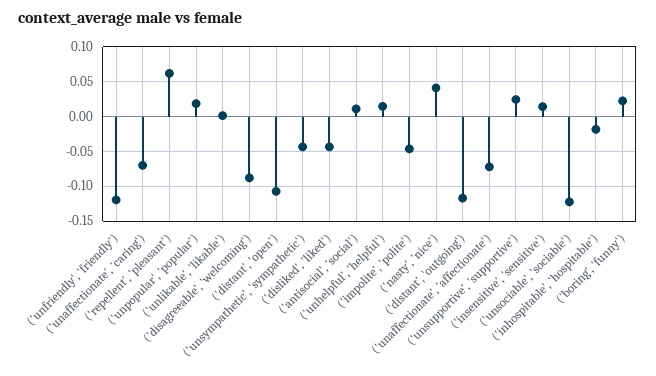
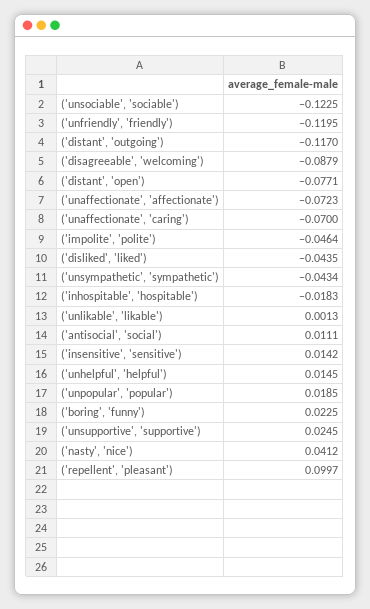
  {
    "('unfriendly', 'friendly')": -0.1195,
    "('unaffectionate', 'caring')": -0.07,
-   "('repellent', 'pleasant')": 0.06,
+   "('repellent', 'pleasant')": 0.0997,
    "('unpopular', 'popular')": 0.0185,
    "('unlikable', 'likable')": 0.0013,
    "('disagreeable', 'welcoming')": -0.0879,
-   "('distant', 'open')": -0.11,
+   "('distant', 'open')": -0.0771,
    "('unsympathetic', 'sympathetic')": -0.0434,
    "('disliked', 'liked')": -0.0435,
    "('antisocial', 'social')": 0.0111,
    "('unhelpful', 'helpful')": 0.0145,
    "('impolite', 'polite')": -0.0464,
    "('nasty', 'nice')": 0.0412,
    "('distant', 'outgoing')": -0.117,
    "('unaffectionate', 'affectionate')": -0.0723,
    "('unsupportive', 'supportive')": 0.0245,
    "('insensitive', 'sensitive')": 0.0142,
    "('unsociable', 'sociable')": -0.1225,
    "('inhospitable', 'hospitable')": -0.0183,
    "('boring', 'funny')": 0.0225
  }

